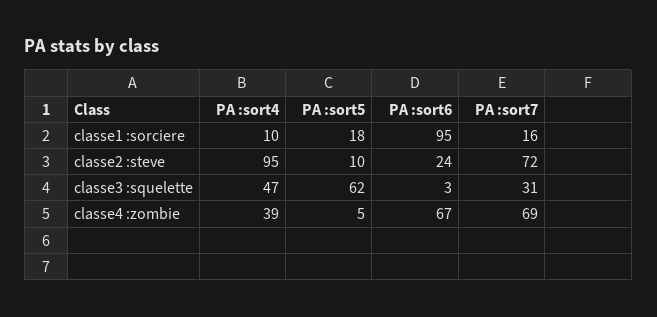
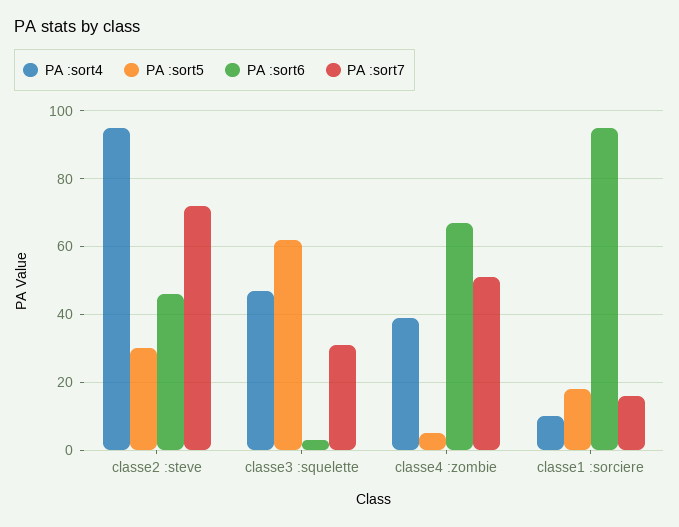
  {
    "PA :sort4": {
      "classe1 :sorciere": 10,
      "classe2 :steve": 95,
      "classe3 :squelette": 47,
      "classe4 :zombie": 39
    },
    "PA :sort5": {
      "classe1 :sorciere": 18,
-     "classe2 :steve": 10,
+     "classe2 :steve": 30,
      "classe3 :squelette": 62,
      "classe4 :zombie": 5
    },
    "PA :sort6": {
      "classe1 :sorciere": 95,
-     "classe2 :steve": 24,
+     "classe2 :steve": 45,
      "classe3 :squelette": 3,
      "classe4 :zombie": 67
    },
    "PA :sort7": {
      "classe1 :sorciere": 16,
      "classe2 :steve": 72,
      "classe3 :squelette": 31,
-     "classe4 :zombie": 69
+     "classe4 :zombie": 50
    }
  }

